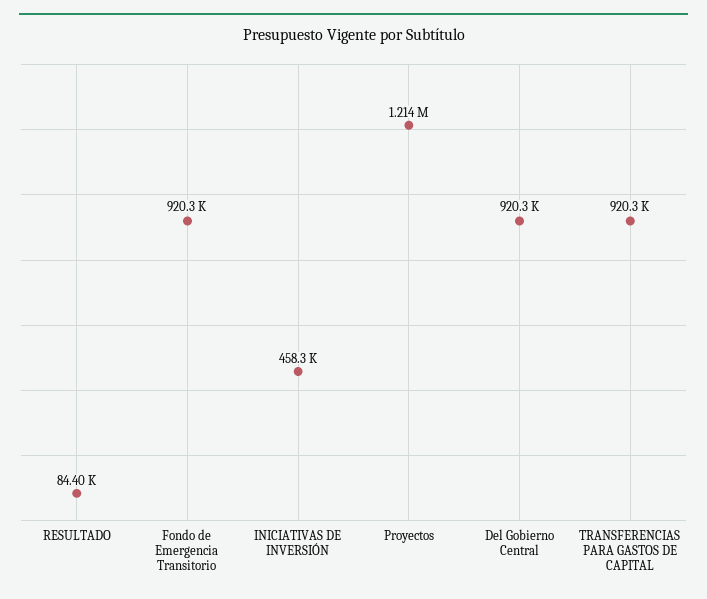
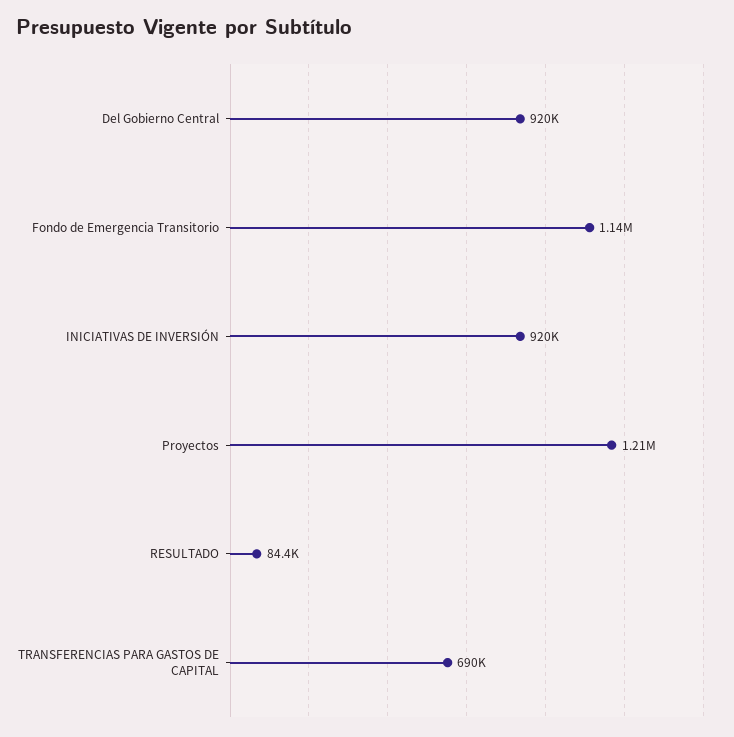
  {
    "RESULTADO": 84400,
-   "Fondo de Emergencia Transitorio": 920300,
+   "Fondo de Emergencia Transitorio": 1140000,
-   "INICIATIVAS DE INVERSIÓN": 458300,
+   "INICIATIVAS DE INVERSIÓN": 920000,
    "Proyectos": 1214000,
    "Del Gobierno Central": 920300,
-   "TRANSFERENCIAS PARA GASTOS DE CAPITAL": 920300
+   "TRANSFERENCIAS PARA GASTOS DE CAPITAL": 690000
  }

